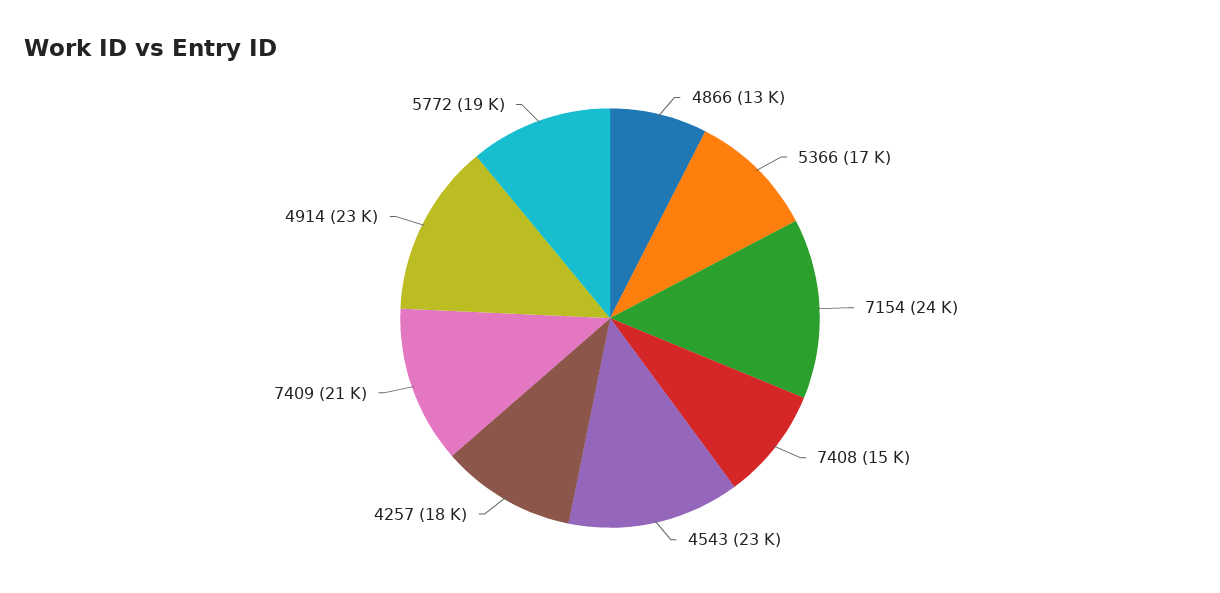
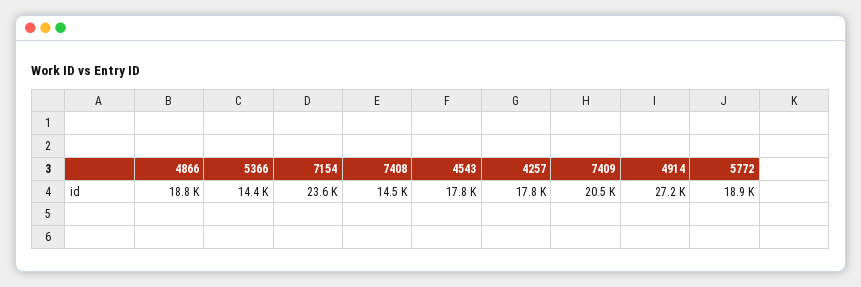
  {
-   "4866": 13000,
+   "4866": 18800,
-   "5366": 17000,
+   "5366": 14400,
    "7154": 23600,
    "7408": 14500,
-   "4543": 23000,
+   "4543": 17800,
    "4257": 17800,
    "7409": 20500,
-   "4914": 23000,
+   "4914": 27200,
    "5772": 18900
  }

